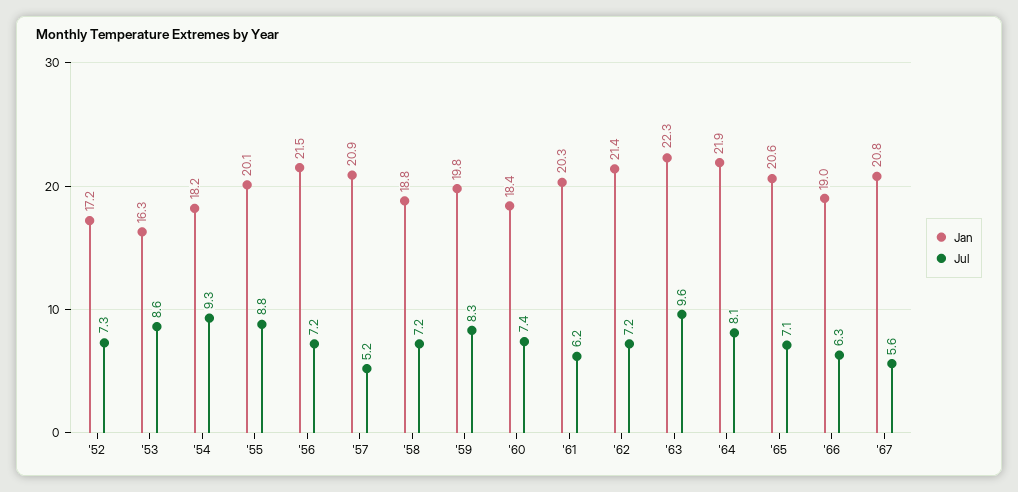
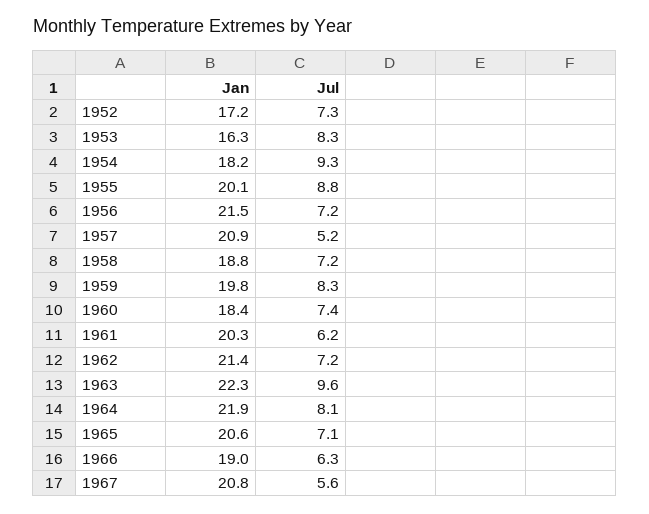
  {
    "Jan": {
      "'52": 17.2,
      "'53": 16.3,
      "'54": 18.2,
      "'55": 20.1,
      "'56": 21.5,
      "'57": 20.9,
      "'58": 18.8,
      "'59": 19.8,
      "'60": 18.4,
      "'61": 20.3,
      "'62": 21.4,
      "'63": 22.3,
      "'64": 21.9,
      "'65": 20.6,
      "'66": 19,
      "'67": 20.8
    },
    "Jul": {
      "'52": 7.3,
-     "'53": 8.6,
+     "'53": 8.3,
      "'54": 9.3,
      "'55": 8.8,
      "'56": 7.2,
      "'57": 5.2,
      "'58": 7.2,
      "'59": 8.3,
      "'60": 7.4,
      "'61": 6.2,
      "'62": 7.2,
      "'63": 9.6,
      "'64": 8.1,
      "'65": 7.1,
      "'66": 6.3,
      "'67": 5.6
    }
  }

